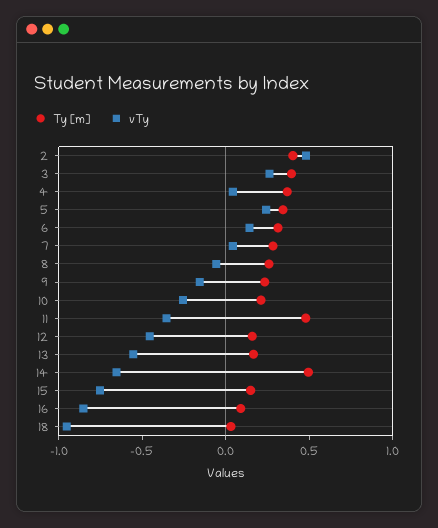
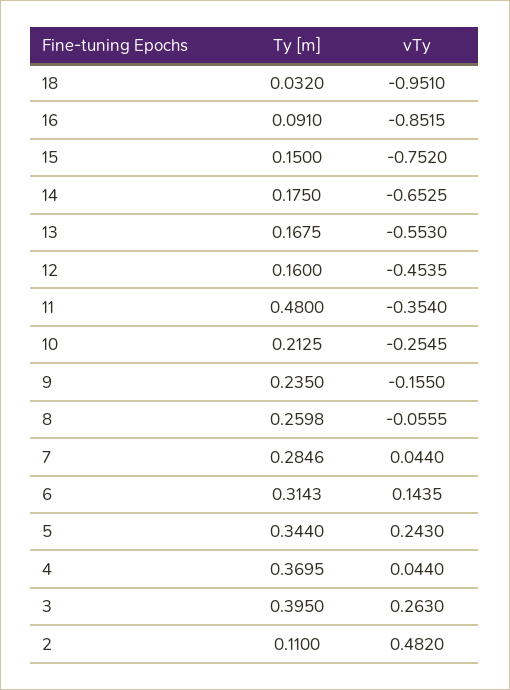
  {
    "Ty [m]": {
-     "2": 0.4,
+     "2": 0.11,
      "3": 0.395,
      "4": 0.3695,
      "5": 0.344,
      "6": 0.3143,
      "7": 0.2846,
      "8": 0.2598,
      "9": 0.235,
      "10": 0.2125,
      "11": 0.48,
      "12": 0.16,
      "13": 0.1675,
-     "14": 0.5,
+     "14": 0.175,
      "15": 0.15,
      "16": 0.091,
      "18": 0.032
    },
    "vTy": {
      "2": 0.482,
      "3": 0.263,
      "4": 0.044,
      "5": 0.243,
      "6": 0.1435,
      "7": 0.044,
      "8": -0.0555,
      "9": -0.155,
      "10": -0.2545,
      "11": -0.354,
      "12": -0.4535,
      "13": -0.553,
      "14": -0.6525,
      "15": -0.752,
      "16": -0.8515,
      "18": -0.951
    }
  }

